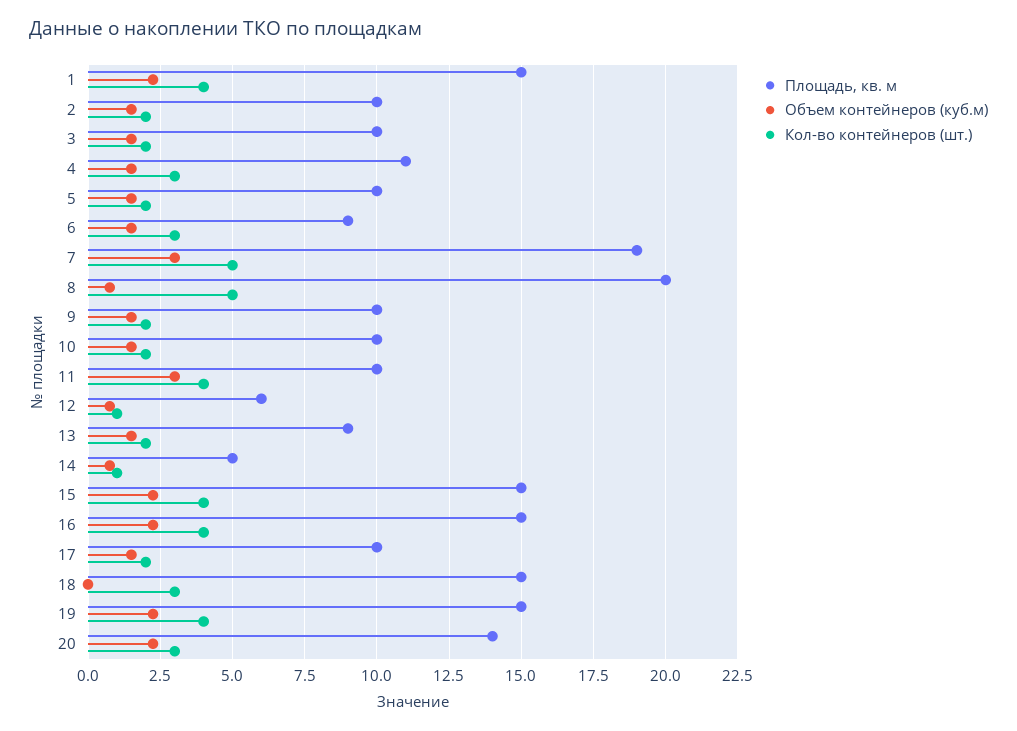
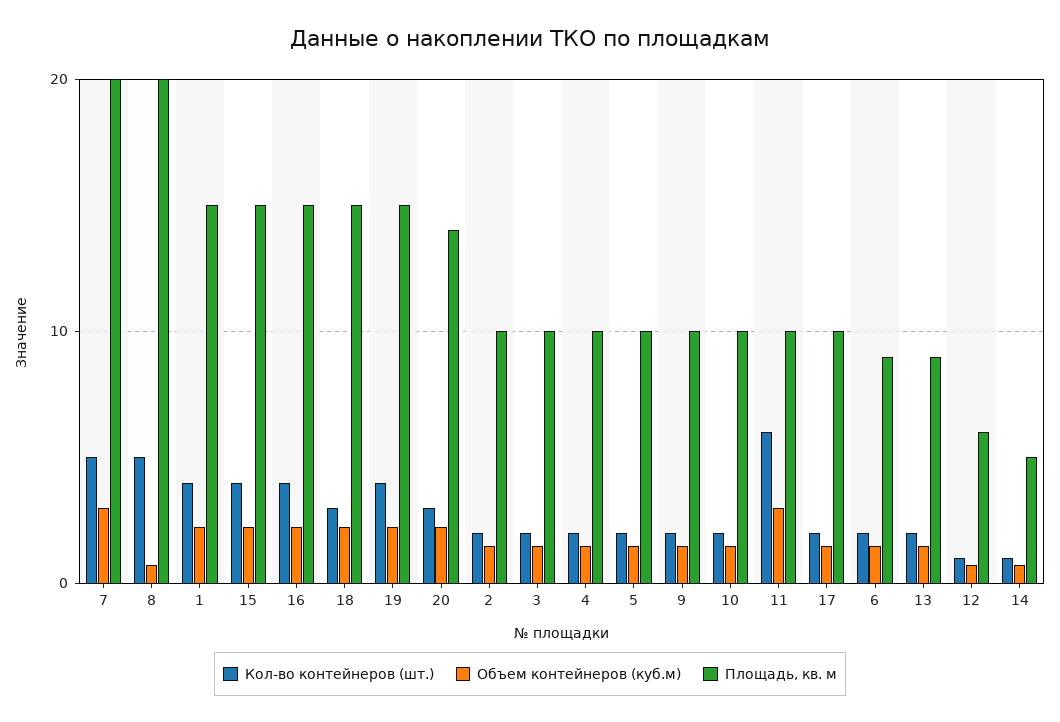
  {
    "Площадь, кв. м": {
      "1": 15,
      "2": 10,
      "3": 10,
-     "4": 11,
+     "4": 10,
      "5": 10,
      "6": 9,
-     "7": 19,
+     "7": 20,
      "8": 20,
      "9": 10,
      "10": 10,
      "11": 10,
      "12": 6,
      "13": 9,
      "14": 5,
      "15": 15,
      "16": 15,
      "17": 10,
      "18": 15,
      "19": 15,
      "20": 14
    },
    "Объем контейнеров (куб.м)": {
      "1": 2.25,
      "2": 1.5,
      "3": 1.5,
      "4": 1.5,
      "5": 1.5,
      "6": 1.5,
      "7": 3,
      "8": 0.75,
      "9": 1.5,
      "10": 1.5,
      "11": 3,
      "12": 0.75,
      "13": 1.5,
      "14": 0.75,
      "15": 2.25,
      "16": 2.25,
      "17": 1.5,
-     "18": 0,
+     "18": 2,
      "19": 2.25,
      "20": 2.25
    },
    "Кол-во контейнеров (шт.)": {
      "1": 4,
      "2": 2,
      "3": 2,
-     "4": 3,
+     "4": 2,
      "5": 2,
-     "6": 3,
+     "6": 2,
      "7": 5,
      "8": 5,
      "9": 2,
      "10": 2,
-     "11": 4,
+     "11": 6,
      "12": 1,
      "13": 2,
      "14": 1,
      "15": 4,
      "16": 4,
      "17": 2,
      "18": 3,
      "19": 4,
      "20": 3
    }
  }

